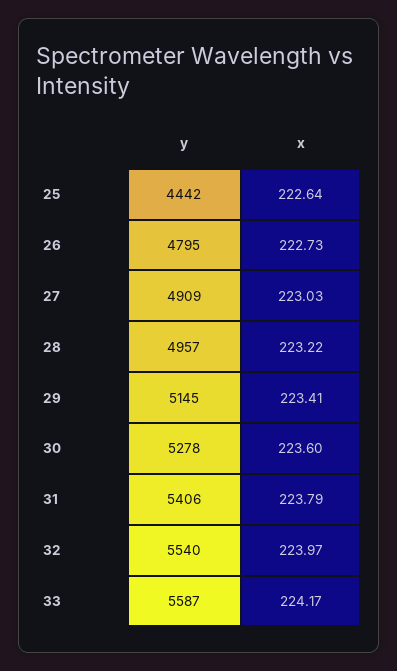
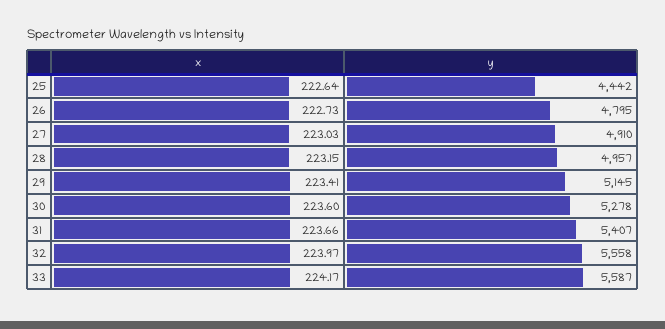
  {
    "y": {
      "25": 4442,
      "26": 4795,
-     "27": 4909,
+     "27": 4910,
      "28": 4957,
      "29": 5145,
      "30": 5278,
-     "31": 5406,
+     "31": 5407,
-     "32": 5540,
+     "32": 5558,
      "33": 5587
    },
    "x": {
      "25": 222.64,
      "26": 222.73,
      "27": 223.03,
-     "28": 223.22,
+     "28": 223.15,
      "29": 223.41,
      "30": 223.6,
-     "31": 223.79,
+     "31": 223.66,
      "32": 223.97,
      "33": 224.17
    }
  }

